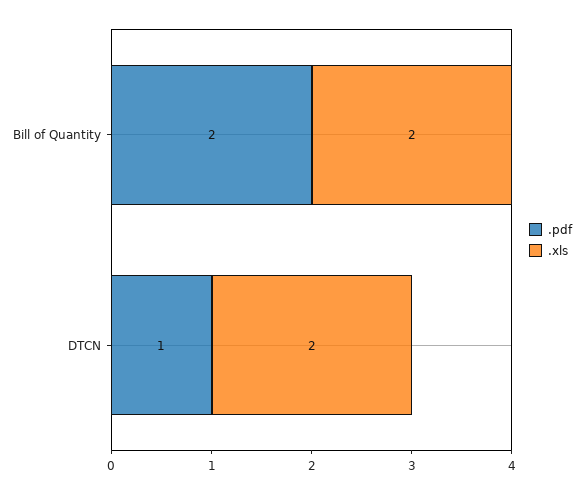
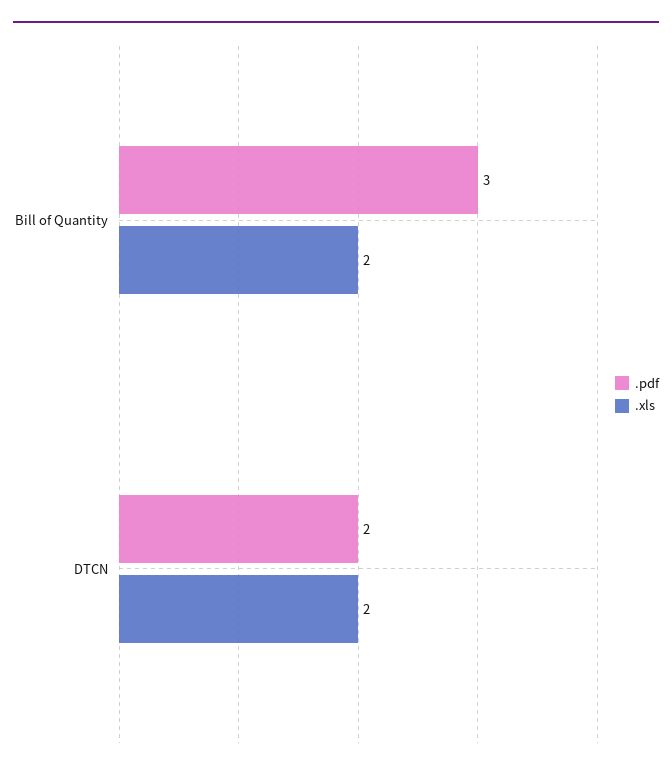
  {
    ".pdf": {
-     "Bill of Quantity": 2,
+     "Bill of Quantity": 3,
-     "DTCN": 1
+     "DTCN": 2
    },
    ".xls": {
      "Bill of Quantity": 2,
      "DTCN": 2
    }
  }

